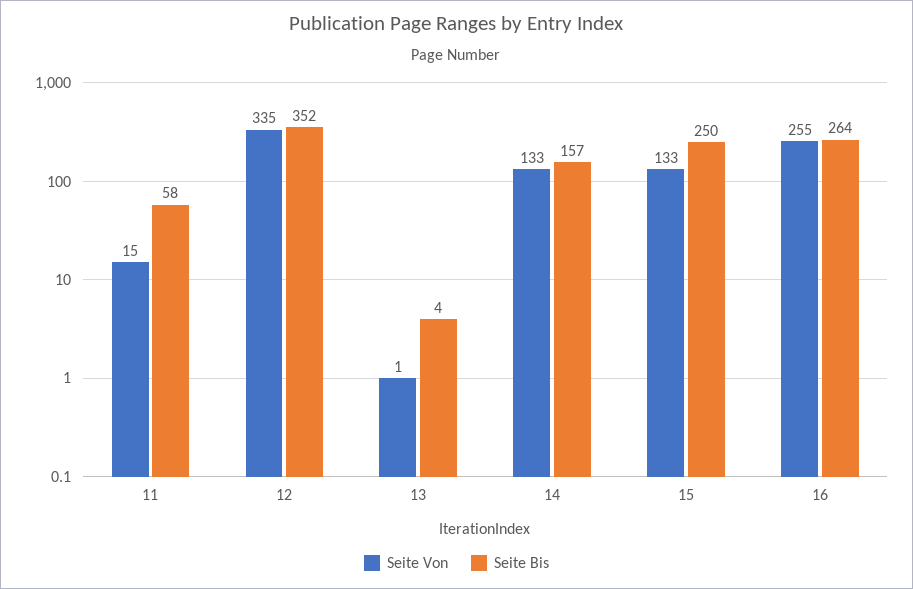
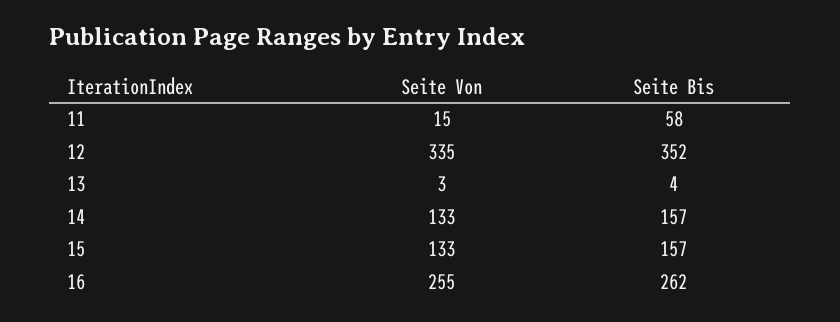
  {
    "Seite Von": {
      "11": 15,
      "12": 335,
-     "13": 1,
+     "13": 3,
      "14": 133,
      "15": 133,
      "16": 255
    },
    "Seite Bis": {
      "11": 58,
      "12": 352,
      "13": 4,
      "14": 157,
-     "15": 250,
+     "15": 157,
-     "16": 264
+     "16": 262
    }
  }

